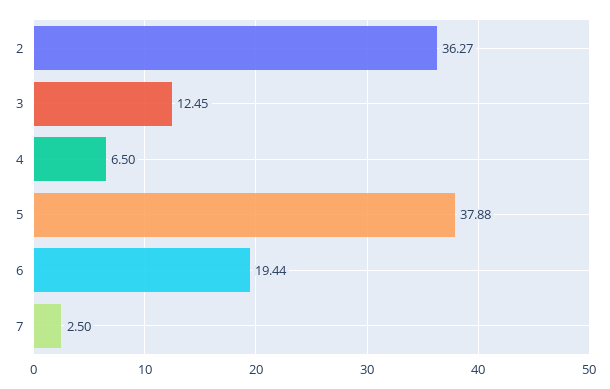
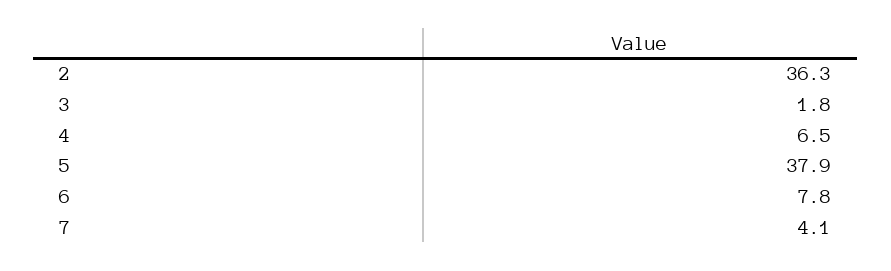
  {
    "2": 36.27,
-   "3": 12.45,
+   "3": 1.8,
    "4": 6.5,
    "5": 37.88,
-   "6": 19.44,
+   "6": 7.8,
-   "7": 2.5
+   "7": 4.1
  }

